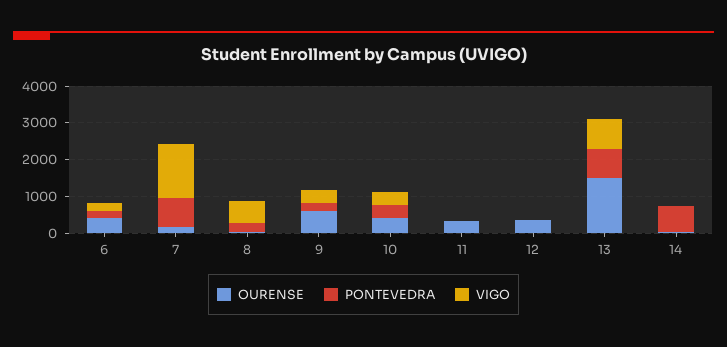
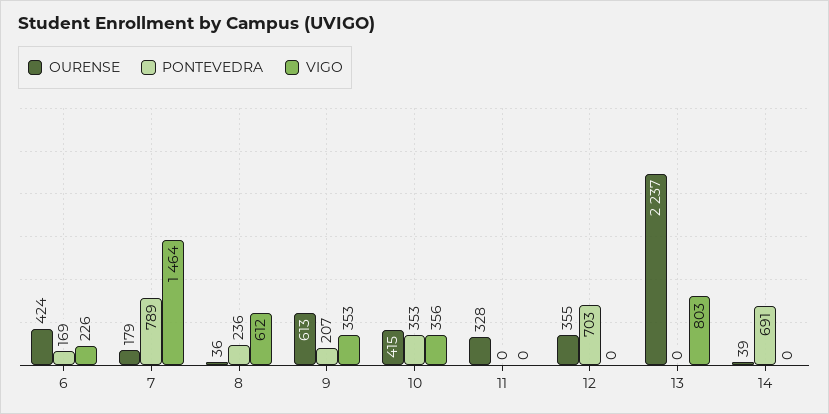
  {
    "OURENSE": {
      "6": 424,
      "7": 179,
      "8": 36,
      "9": 613,
      "10": 415,
      "11": 328,
      "12": 355,
-     "13": 1500,
+     "13": 2237,
      "14": 39
    },
    "PONTEVEDRA": {
      "6": 169,
      "7": 789,
      "8": 236,
      "9": 207,
      "10": 353,
      "11": 0,
-     "12": 0,
+     "12": 703,
-     "13": 750,
+     "13": 0,
      "14": 691
    },
    "VIGO": {
      "6": 226,
      "7": 1464,
      "8": 612,
      "9": 353,
      "10": 356,
      "11": 0,
      "12": 0,
      "13": 803,
      "14": 0
    }
  }

